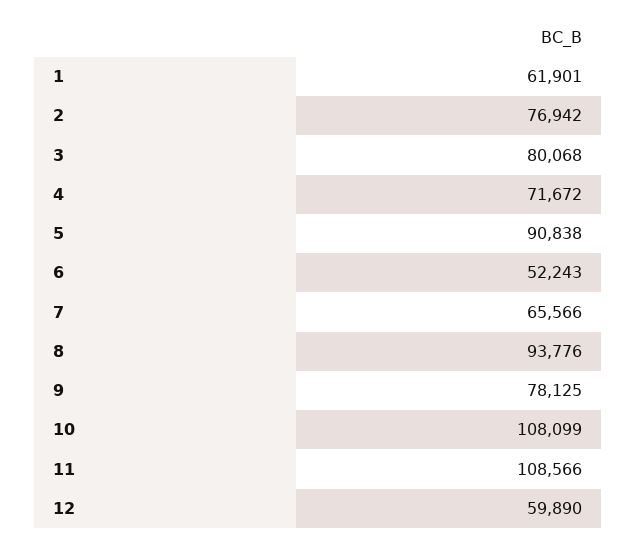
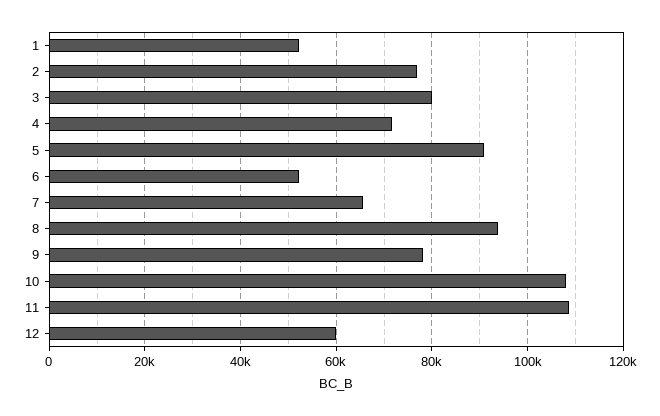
  {
-   "1": 61901,
+   "1": 52000,
    "2": 76942,
    "3": 80068,
    "4": 71672,
    "5": 90838,
    "6": 52243,
    "7": 65566,
    "8": 93776,
    "9": 78125,
    "10": 108099,
    "11": 108566,
    "12": 59890
  }

